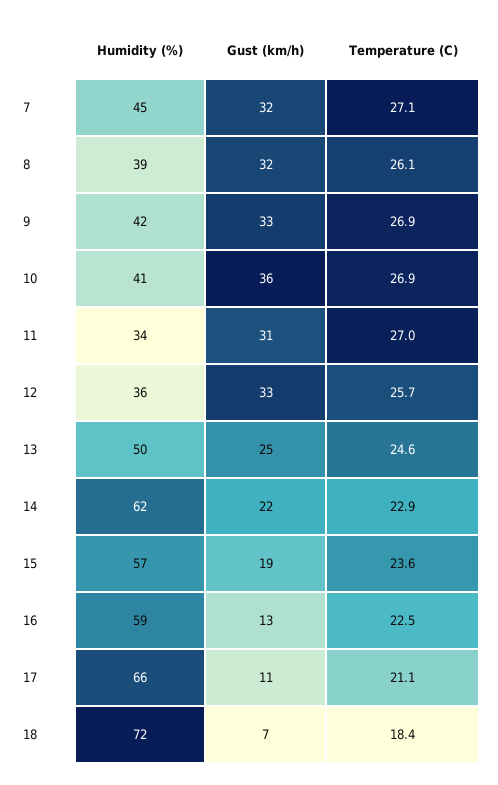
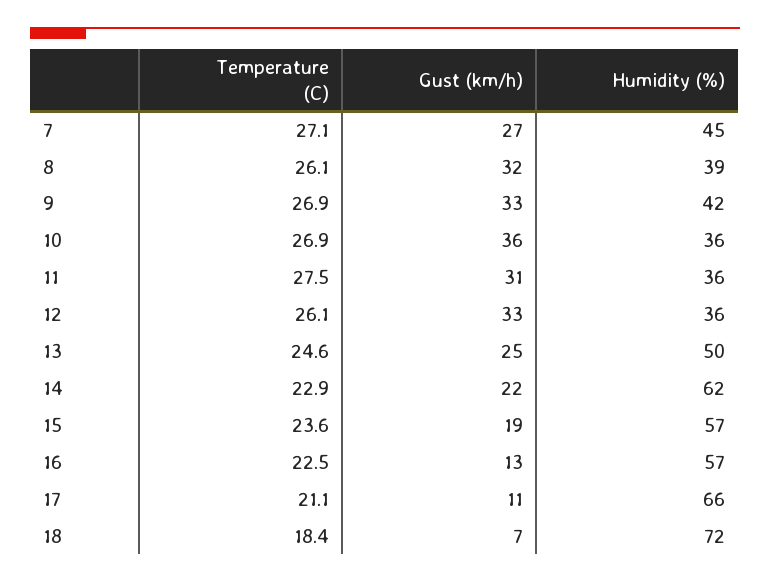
  {
    "Humidity (%)": {
      "7": 45,
      "8": 39,
      "9": 42,
-     "10": 41,
+     "10": 36,
-     "11": 34,
+     "11": 36,
      "12": 36,
      "13": 50,
      "14": 62,
      "15": 57,
-     "16": 59,
+     "16": 57,
      "17": 66,
      "18": 72
    },
    "Gust (km/h)": {
-     "7": 32,
+     "7": 27,
      "8": 32,
      "9": 33,
      "10": 36,
      "11": 31,
      "12": 33,
      "13": 25,
      "14": 22,
      "15": 19,
      "16": 13,
      "17": 11,
      "18": 7
    },
    "Temperature (C)": {
      "7": 27.1,
      "8": 26.1,
      "9": 26.9,
      "10": 26.9,
-     "11": 27,
+     "11": 27.5,
-     "12": 25.7,
+     "12": 26.1,
      "13": 24.6,
      "14": 22.9,
      "15": 23.6,
      "16": 22.5,
      "17": 21.1,
      "18": 18.4
    }
  }

